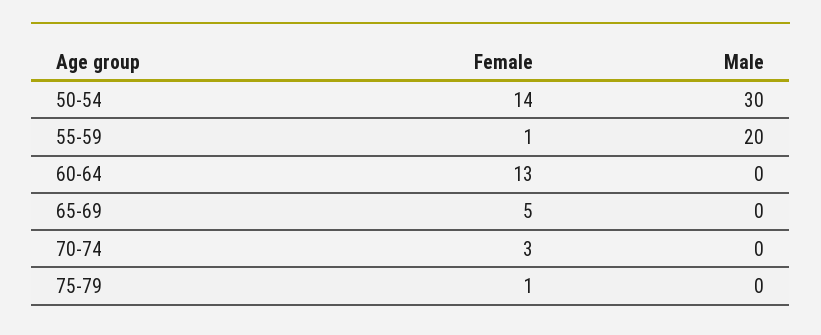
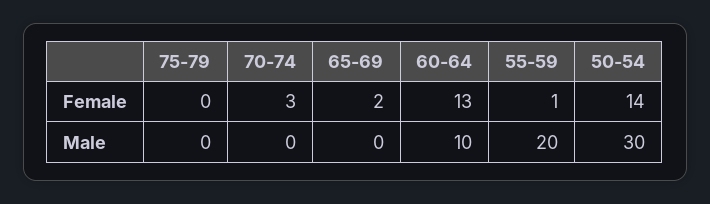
  {
    "Female": {
      "50-54": 14,
      "55-59": 1,
      "60-64": 13,
-     "65-69": 5,
+     "65-69": 2,
      "70-74": 3,
-     "75-79": 1
+     "75-79": 0
    },
    "Male": {
      "50-54": 30,
      "55-59": 20,
-     "60-64": 0,
+     "60-64": 10,
      "65-69": 0,
      "70-74": 0,
      "75-79": 0
    }
  }

